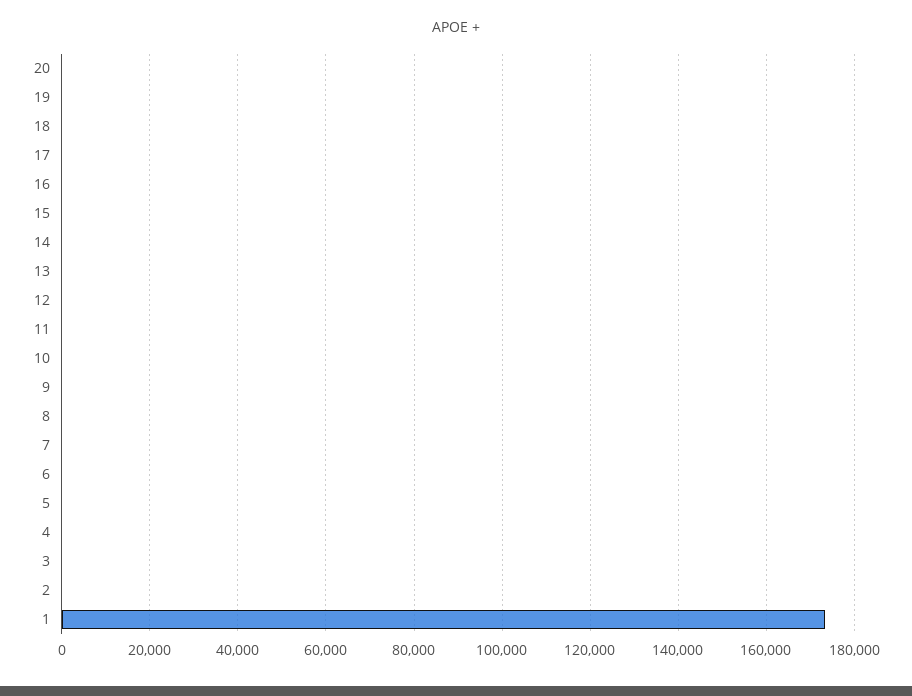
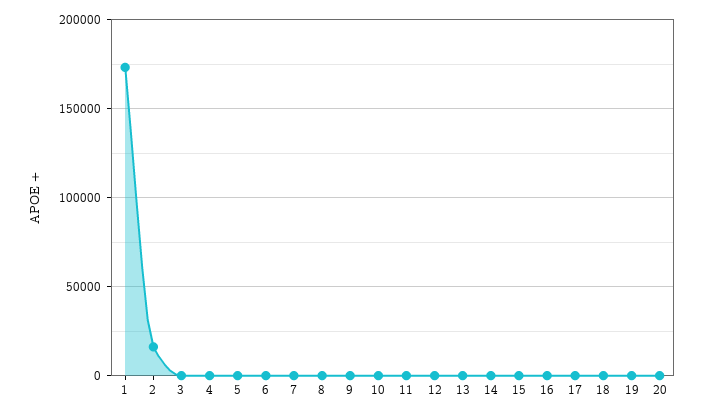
  {
    "20": 0,
    "19": 0,
    "18": 0,
    "17": 0,
    "16": 0,
    "15": 0,
    "14": 0,
    "13": 0,
    "12": 0,
    "11": 0,
    "10": 0,
    "9": 0,
    "8": 0,
    "7": 0,
    "6": 0,
    "5": 0,
    "4": 0,
    "3": 0,
-   "2": 0,
+   "2": 15000,
    "1": 174000
  }

